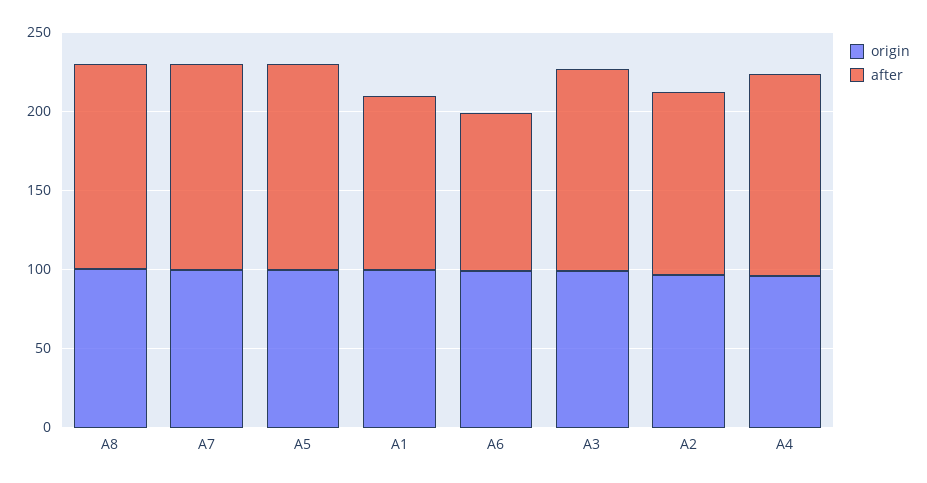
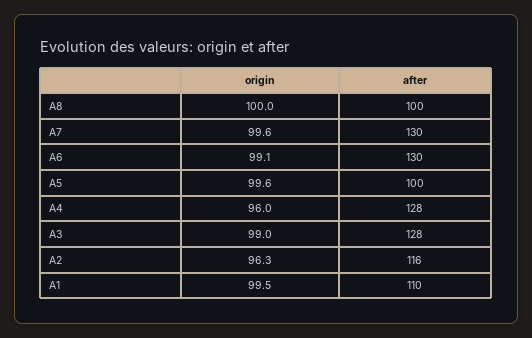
  {
    "origin": {
      "A8": 100,
      "A7": 99.6,
      "A5": 99.6,
      "A1": 99.5,
      "A6": 99.1,
      "A3": 99,
      "A2": 96.3,
      "A4": 96
    },
    "after": {
-     "A8": 130,
+     "A8": 100,
      "A7": 130,
-     "A5": 130,
+     "A5": 100,
      "A1": 110,
-     "A6": 100,
+     "A6": 130,
      "A3": 128,
      "A2": 116,
      "A4": 128
    }
  }

